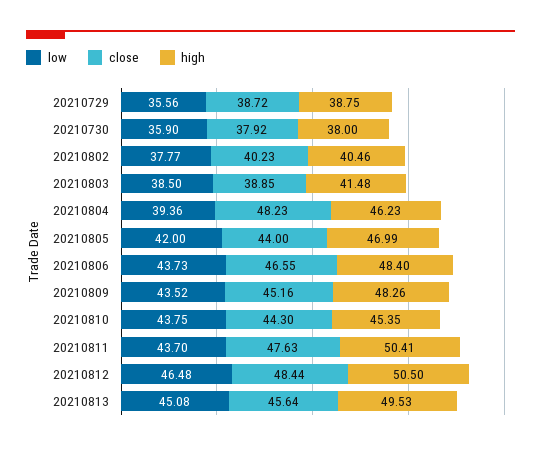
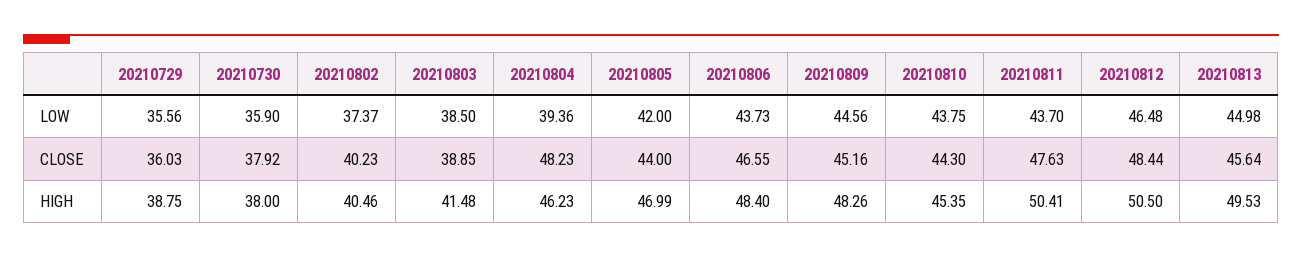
  {
    "low": {
      "20210729": 35.56,
      "20210730": 35.9,
-     "20210802": 37.77,
+     "20210802": 37.37,
      "20210803": 38.5,
      "20210804": 39.36,
      "20210805": 42,
      "20210806": 43.73,
-     "20210809": 43.52,
+     "20210809": 44.56,
      "20210810": 43.75,
      "20210811": 43.7,
      "20210812": 46.48,
-     "20210813": 45.08
+     "20210813": 44.98
    },
    "close": {
-     "20210729": 38.72,
+     "20210729": 36.03,
      "20210730": 37.92,
      "20210802": 40.23,
      "20210803": 38.85,
      "20210804": 48.23,
      "20210805": 44,
      "20210806": 46.55,
      "20210809": 45.16,
      "20210810": 44.3,
      "20210811": 47.63,
      "20210812": 48.44,
      "20210813": 45.64
    },
    "high": {
      "20210729": 38.75,
      "20210730": 38,
      "20210802": 40.46,
      "20210803": 41.48,
      "20210804": 46.23,
      "20210805": 46.99,
      "20210806": 48.4,
      "20210809": 48.26,
      "20210810": 45.35,
      "20210811": 50.41,
      "20210812": 50.5,
      "20210813": 49.53
    }
  }

